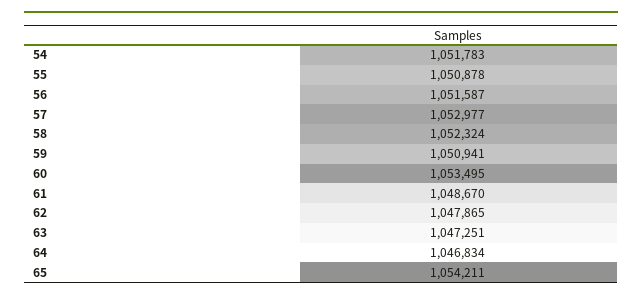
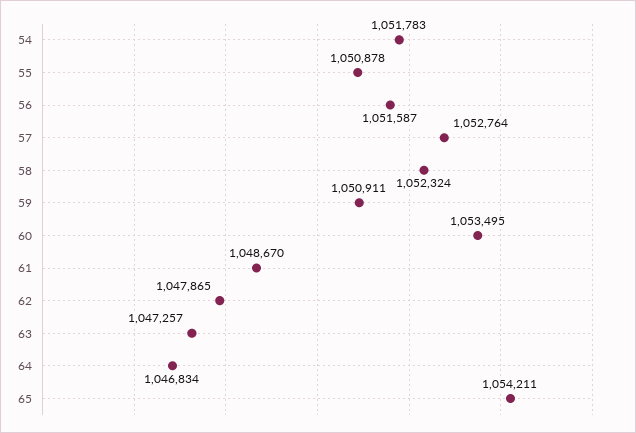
  {
    "54": 1051783,
    "55": 1050878,
    "56": 1051587,
-   "57": 1052977,
+   "57": 1052764,
    "58": 1052324,
-   "59": 1050941,
+   "59": 1050911,
    "60": 1053495,
    "61": 1048670,
    "62": 1047865,
-   "63": 1047251,
+   "63": 1047257,
    "64": 1046834,
    "65": 1054211
  }

